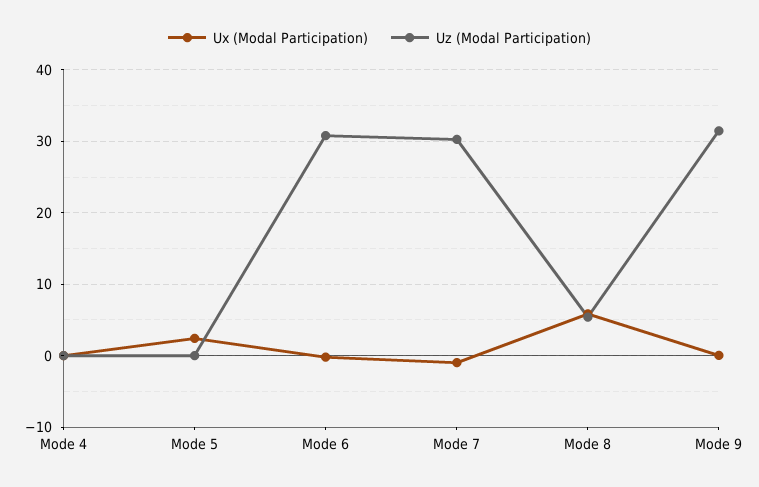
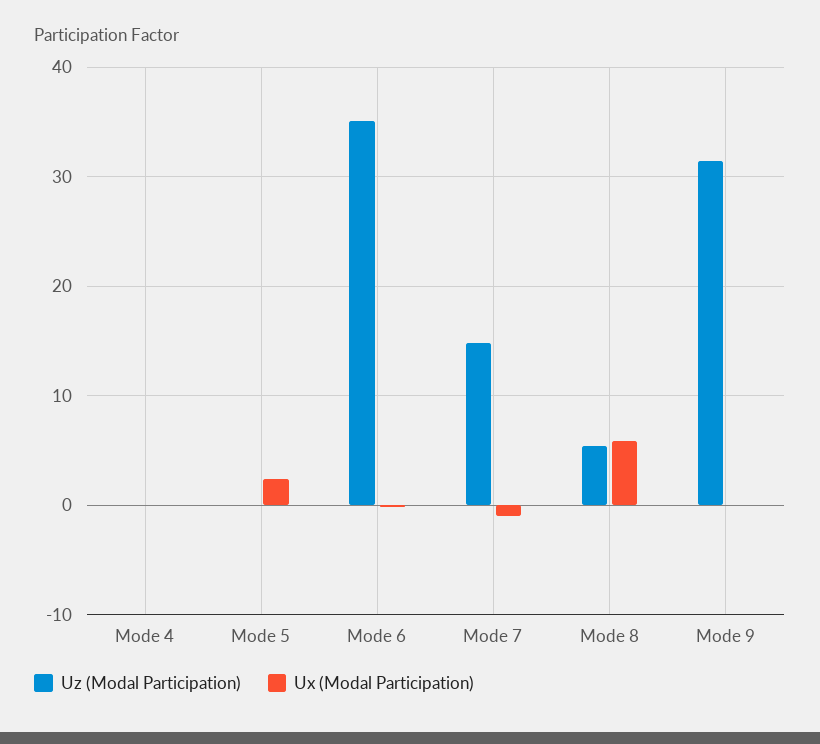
  {
    "Ux (Modal Participation)": {
      "Mode 4": 0,
      "Mode 5": 2,
      "Mode 6": 0,
      "Mode 7": -1,
      "Mode 8": 6,
      "Mode 9": 0
    },
    "Uz (Modal Participation)": {
      "Mode 4": 0,
      "Mode 5": 0,
-     "Mode 6": 31,
+     "Mode 6": 35,
-     "Mode 7": 30,
+     "Mode 7": 15,
      "Mode 8": 5,
      "Mode 9": 31
    }
  }

